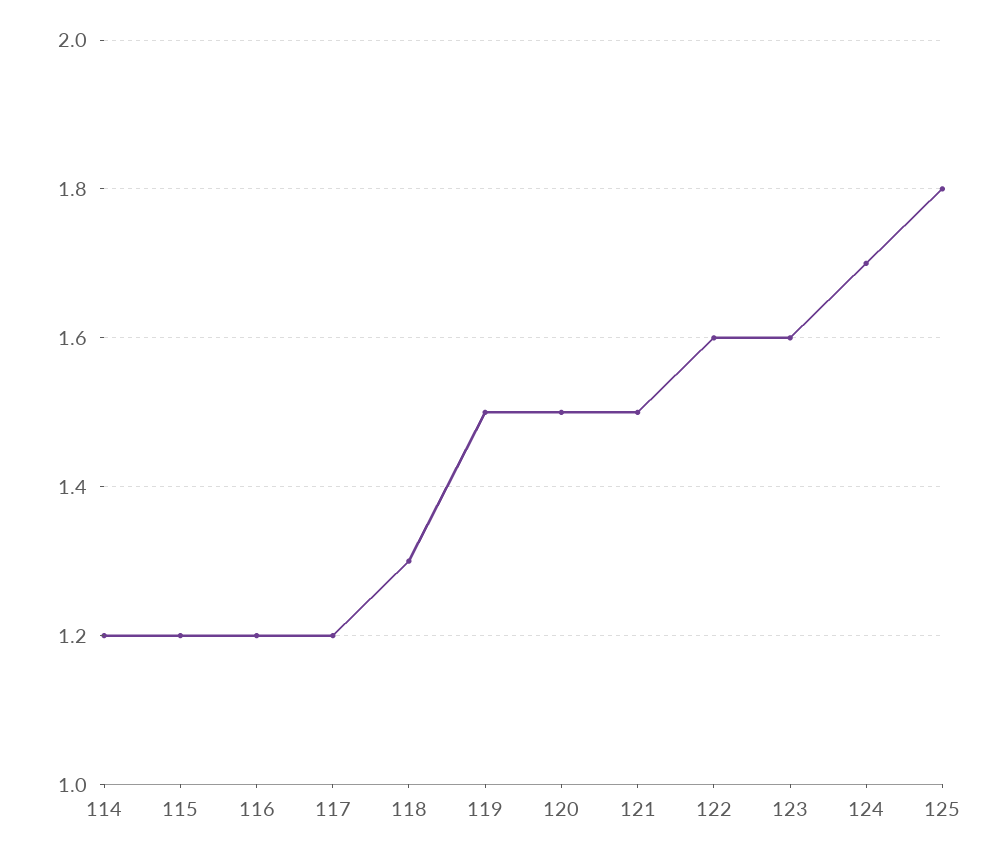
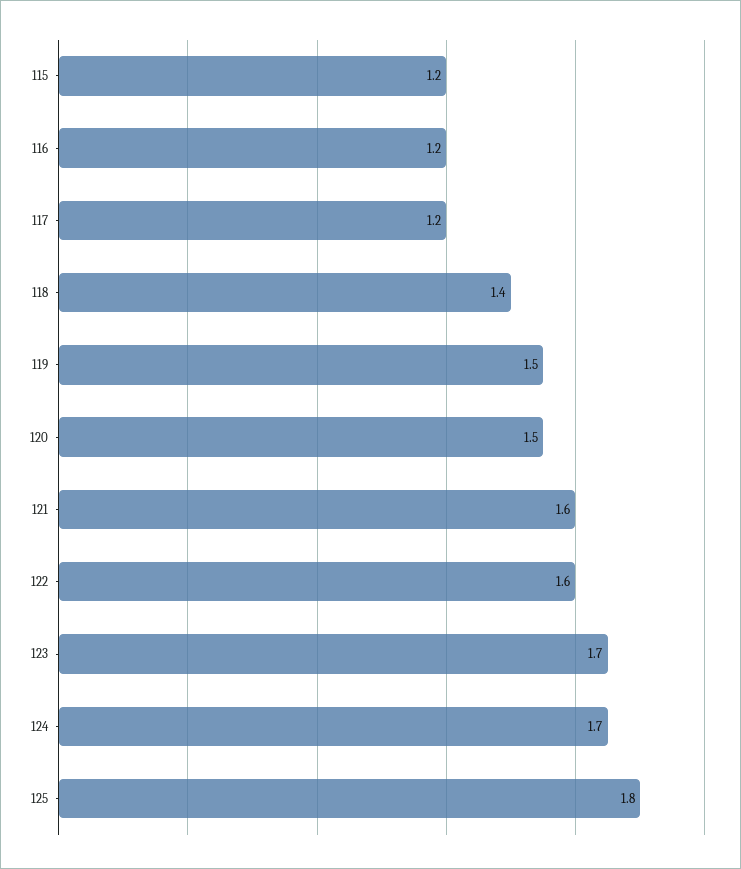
  {
-   "114": 1.2,
    "115": 1.2,
    "116": 1.2,
    "117": 1.2,
-   "118": 1.3,
+   "118": 1.4,
    "119": 1.5,
    "120": 1.5,
-   "121": 1.5,
+   "121": 1.6,
    "122": 1.6,
-   "123": 1.6,
+   "123": 1.7,
    "124": 1.7,
    "125": 1.8
  }

